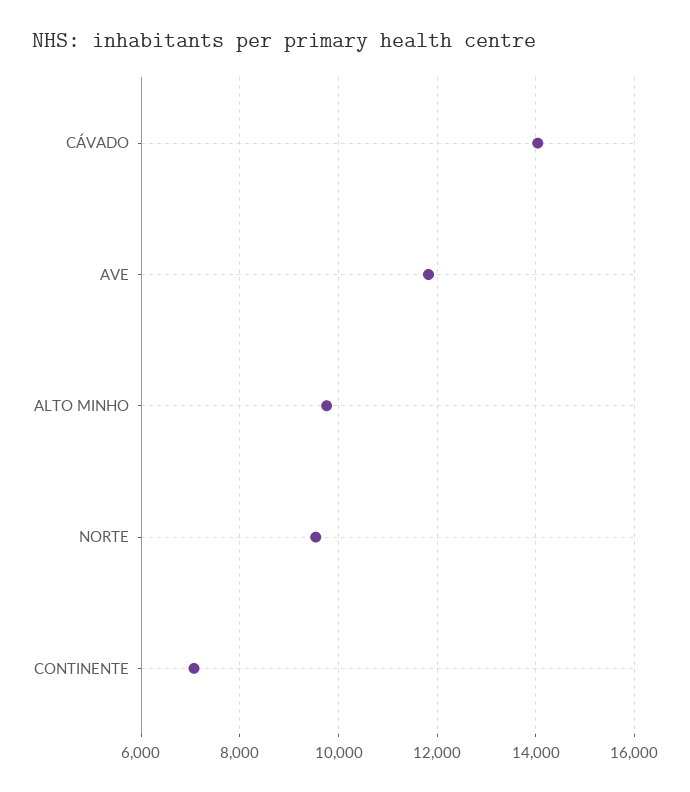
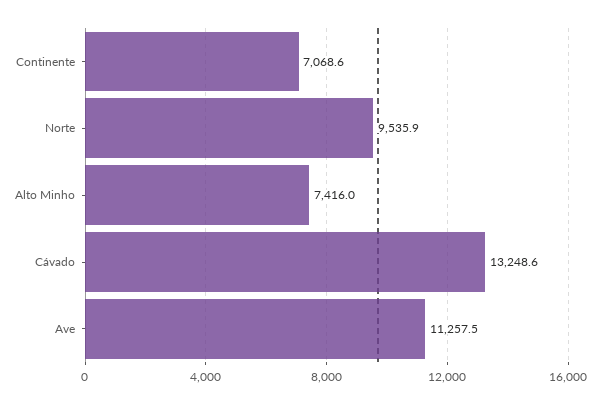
  {
-   "CÁVADO": 14000,
+   "CÁVADO": 13248.6,
-   "AVE": 11800,
+   "AVE": 11257.5,
-   "ALTO MINHO": 9800,
+   "ALTO MINHO": 7416,
    "NORTE": 9535.9,
    "CONTINENTE": 7068.6
  }

